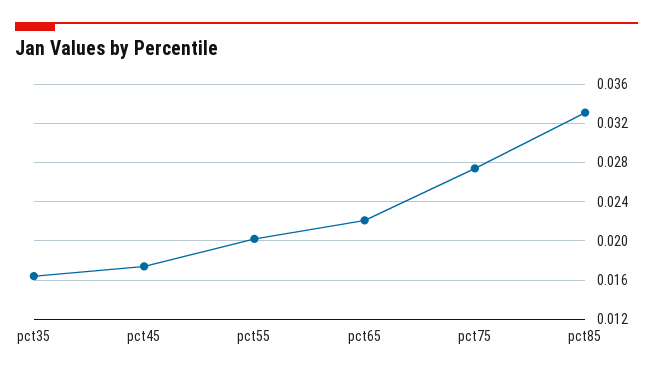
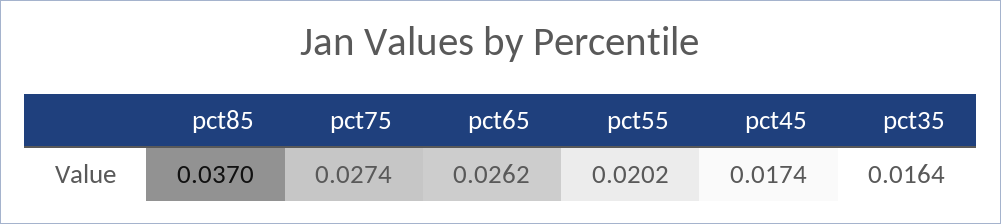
  {
    "pct35": 0.0164,
    "pct45": 0.0174,
    "pct55": 0.0202,
-   "pct65": 0.022,
+   "pct65": 0.0262,
    "pct75": 0.0274,
-   "pct85": 0.033
+   "pct85": 0.037
  }

